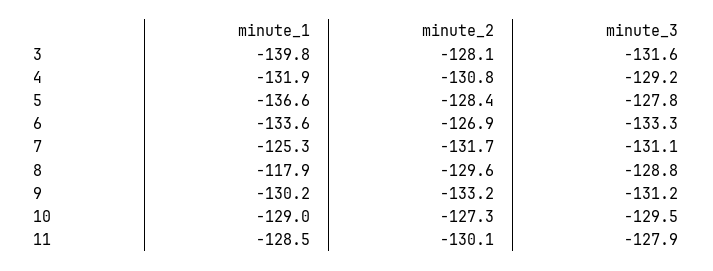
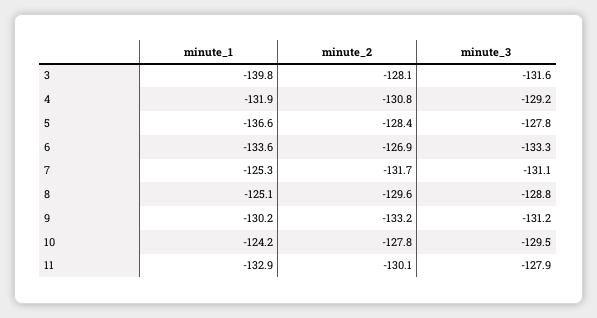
  {
    "minute_1": {
      "3": -139.8,
      "4": -131.9,
      "5": -136.6,
      "6": -133.6,
      "7": -125.3,
-     "8": -117.9,
+     "8": -125.1,
      "9": -130.2,
-     "10": -129,
+     "10": -124.2,
-     "11": -128.5
+     "11": -132.9
    },
    "minute_2": {
      "3": -128.1,
      "4": -130.8,
      "5": -128.4,
      "6": -126.9,
      "7": -131.7,
      "8": -129.6,
      "9": -133.2,
-     "10": -127.3,
+     "10": -127.8,
      "11": -130.1
    },
    "minute_3": {
      "3": -131.6,
      "4": -129.2,
      "5": -127.8,
      "6": -133.3,
      "7": -131.1,
      "8": -128.8,
      "9": -131.2,
      "10": -129.5,
      "11": -127.9
    }
  }

